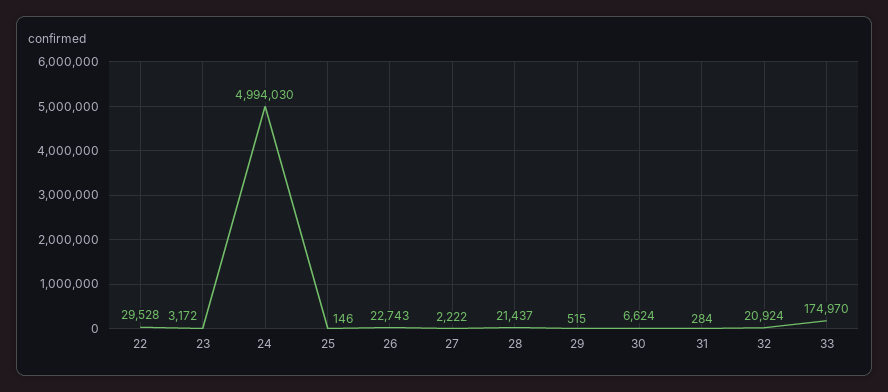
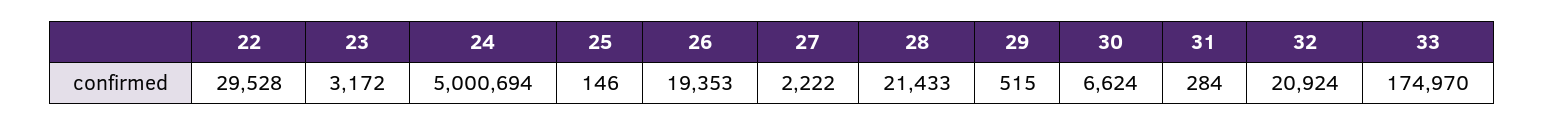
  {
    "22": 29528,
    "23": 3172,
-   "24": 4994030,
+   "24": 5000694,
    "25": 146,
-   "26": 22743,
+   "26": 19353,
    "27": 2222,
-   "28": 21437,
+   "28": 21433,
    "29": 515,
    "30": 6624,
    "31": 284,
    "32": 20924,
    "33": 174970
  }

